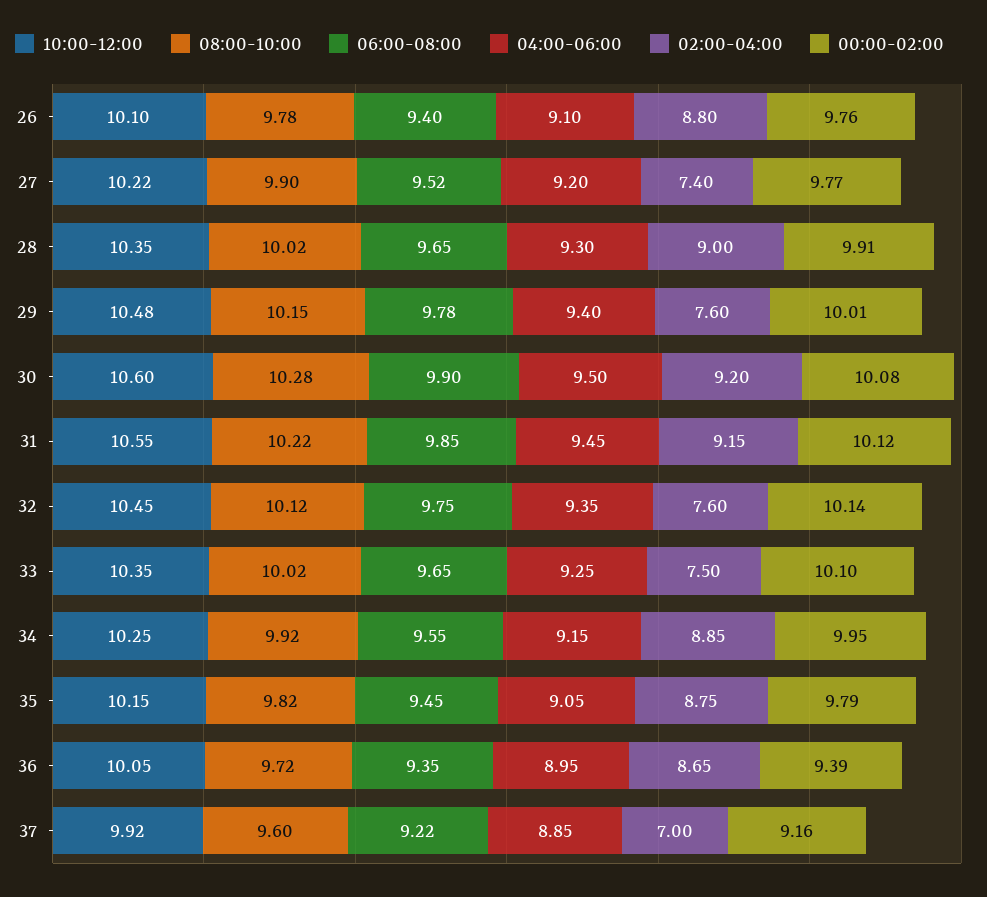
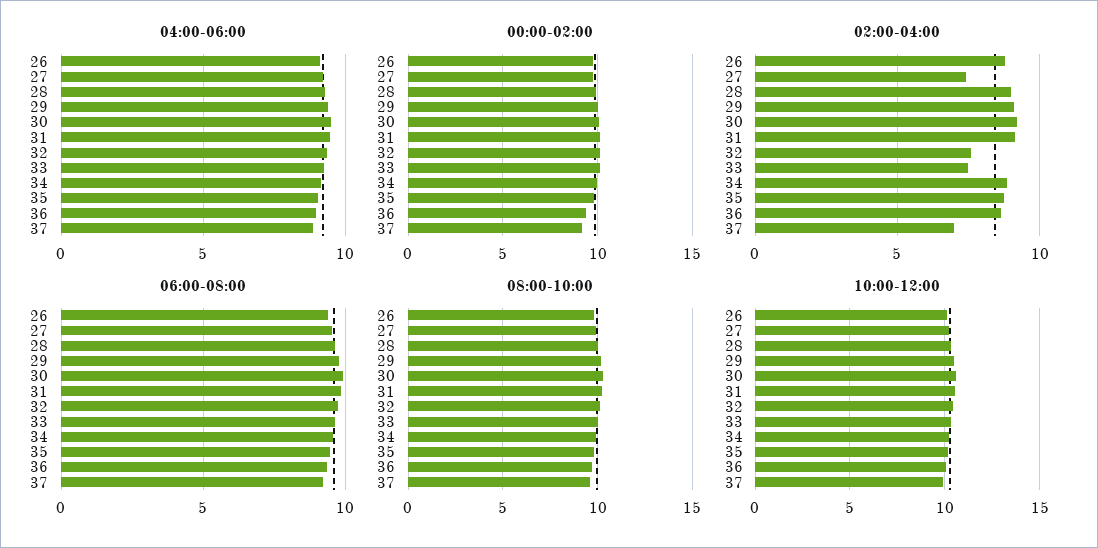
  {
    "10:00-12:00": {
      "26": 10.1,
      "27": 10.22,
      "28": 10.35,
      "29": 10.48,
      "30": 10.6,
      "31": 10.55,
      "32": 10.45,
      "33": 10.35,
      "34": 10.25,
      "35": 10.15,
      "36": 10.05,
      "37": 9.92
    },
    "08:00-10:00": {
      "26": 9.78,
      "27": 9.9,
      "28": 10.02,
      "29": 10.15,
      "30": 10.28,
      "31": 10.22,
      "32": 10.12,
      "33": 10.02,
      "34": 9.92,
      "35": 9.82,
      "36": 9.72,
      "37": 9.6
    },
    "06:00-08:00": {
      "26": 9.4,
      "27": 9.52,
      "28": 9.65,
      "29": 9.78,
      "30": 9.9,
      "31": 9.85,
      "32": 9.75,
      "33": 9.65,
      "34": 9.55,
      "35": 9.45,
      "36": 9.35,
      "37": 9.22
    },
    "04:00-06:00": {
      "26": 9.1,
      "27": 9.2,
      "28": 9.3,
      "29": 9.4,
      "30": 9.5,
      "31": 9.45,
      "32": 9.35,
      "33": 9.25,
      "34": 9.15,
      "35": 9.05,
      "36": 8.95,
      "37": 8.85
    },
    "02:00-04:00": {
      "26": 8.8,
      "27": 7.4,
      "28": 9,
-     "29": 7.6,
+     "29": 9,
      "30": 9.2,
      "31": 9.15,
      "32": 7.6,
      "33": 7.5,
      "34": 8.85,
      "35": 8.75,
      "36": 8.65,
      "37": 7
    },
    "00:00-02:00": {
      "26": 9.76,
      "27": 9.77,
      "28": 9.91,
      "29": 10.01,
      "30": 10.08,
      "31": 10.12,
      "32": 10.14,
      "33": 10.1,
      "34": 9.95,
      "35": 9.79,
      "36": 9.39,
      "37": 9.16
    }
  }

